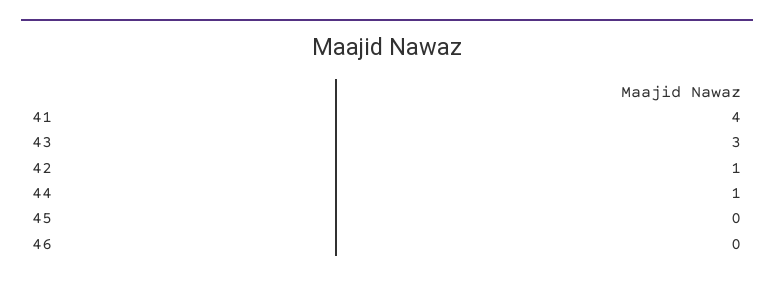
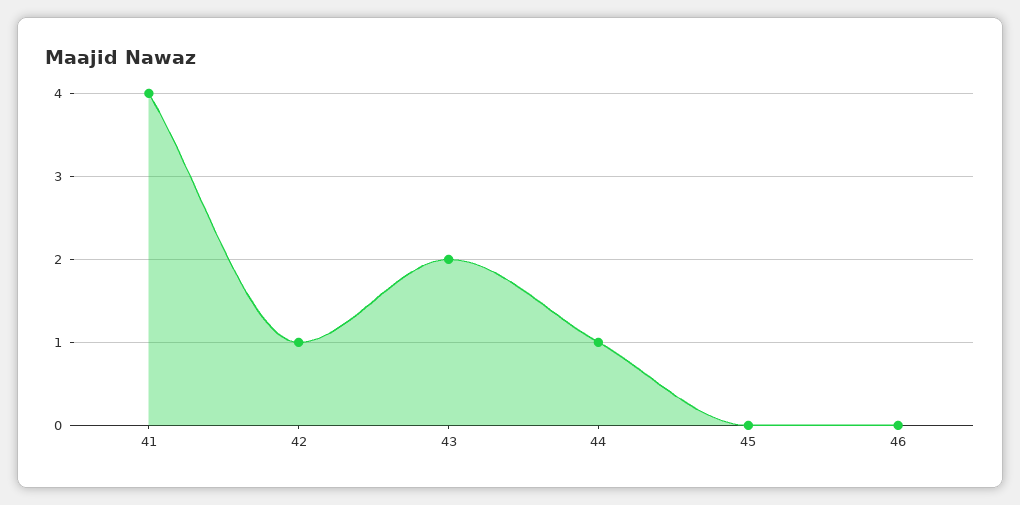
  {
    "41": 4,
-   "43": 3,
+   "43": 2,
    "42": 1,
    "44": 1,
    "45": 0,
    "46": 0
  }

